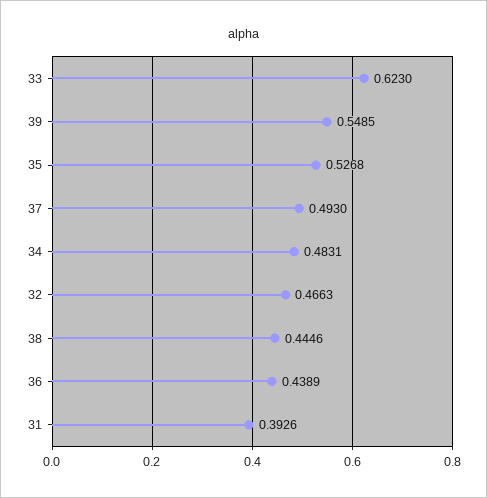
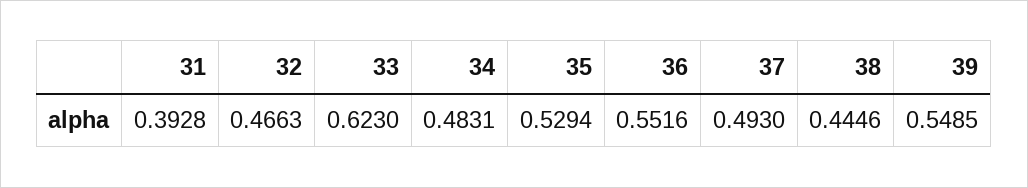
  {
    "33": 0.623,
    "39": 0.5485,
-   "35": 0.5268,
+   "35": 0.5294,
    "37": 0.493,
    "34": 0.4831,
    "32": 0.4663,
    "38": 0.4446,
-   "36": 0.4389,
+   "36": 0.5516,
-   "31": 0.3926
+   "31": 0.3928
  }

